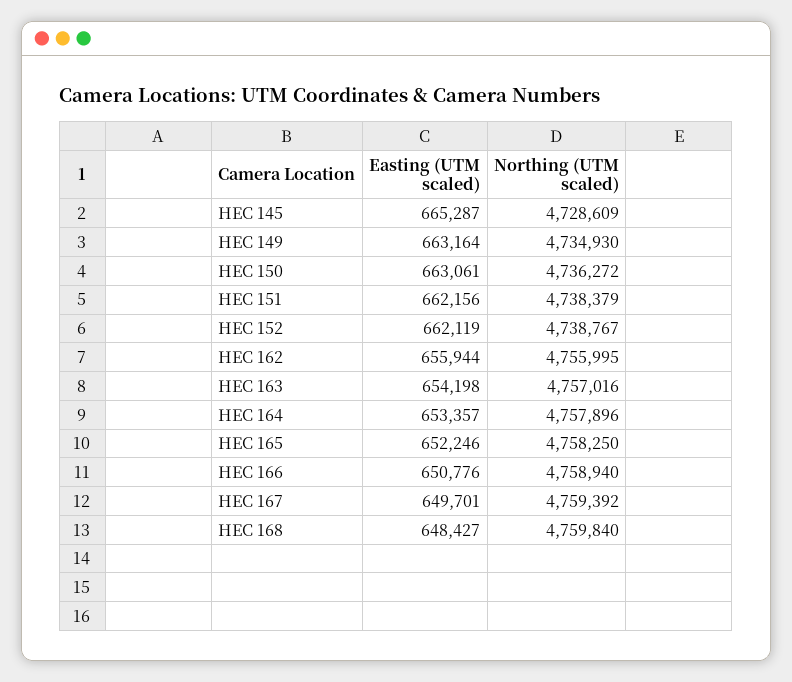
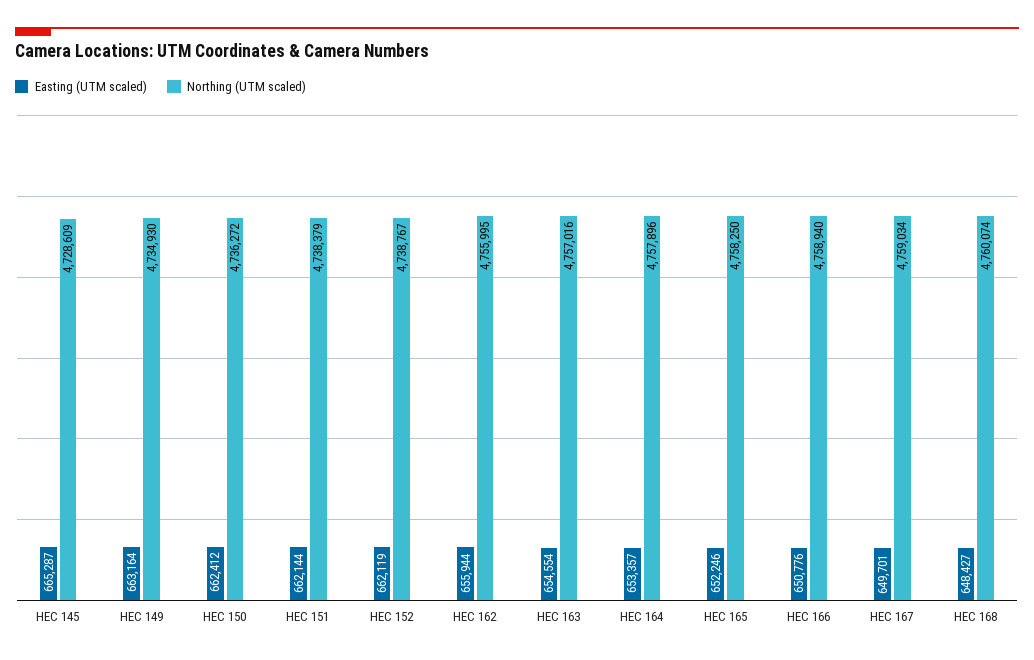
  {
    "Easting (UTM scaled)": {
      "HEC 145": 665287,
      "HEC 149": 663164,
-     "HEC 150": 663061,
+     "HEC 150": 662412,
-     "HEC 151": 662156,
+     "HEC 151": 662144,
      "HEC 152": 662119,
      "HEC 162": 655944,
-     "HEC 163": 654198,
+     "HEC 163": 654554,
      "HEC 164": 653357,
      "HEC 165": 652246,
      "HEC 166": 650776,
      "HEC 167": 649701,
      "HEC 168": 648427
    },
    "Northing (UTM scaled)": {
      "HEC 145": 4728609,
      "HEC 149": 4734930,
      "HEC 150": 4736272,
      "HEC 151": 4738379,
      "HEC 152": 4738767,
      "HEC 162": 4755995,
      "HEC 163": 4757016,
      "HEC 164": 4757896,
      "HEC 165": 4758250,
      "HEC 166": 4758940,
-     "HEC 167": 4759392,
+     "HEC 167": 4759034,
-     "HEC 168": 4759840
+     "HEC 168": 4760074
    }
  }

